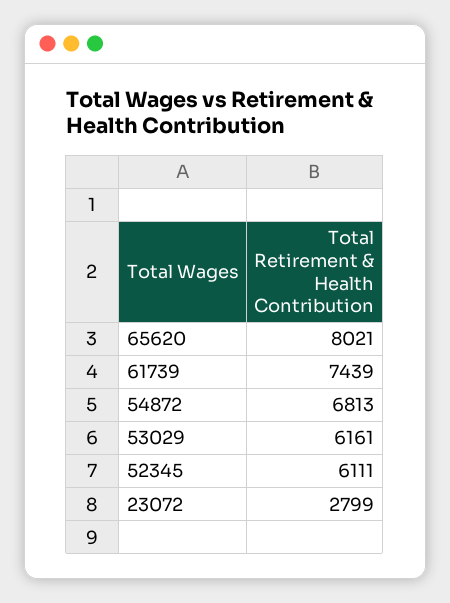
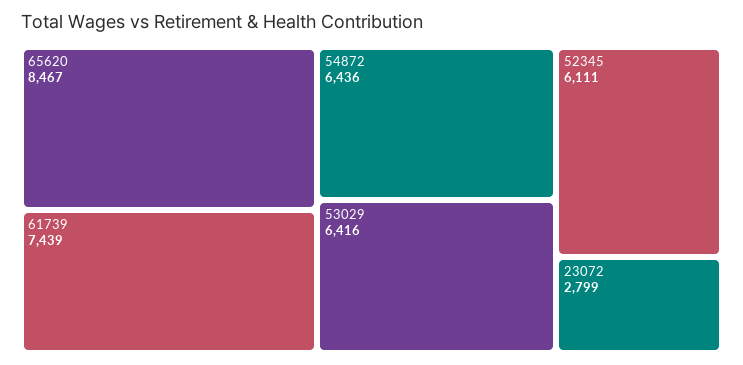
  {
-   "65620": 8021,
+   "65620": 8467,
    "61739": 7439,
-   "54872": 6813,
+   "54872": 6436,
-   "53029": 6161,
+   "53029": 6416,
    "52345": 6111,
    "23072": 2799
  }

